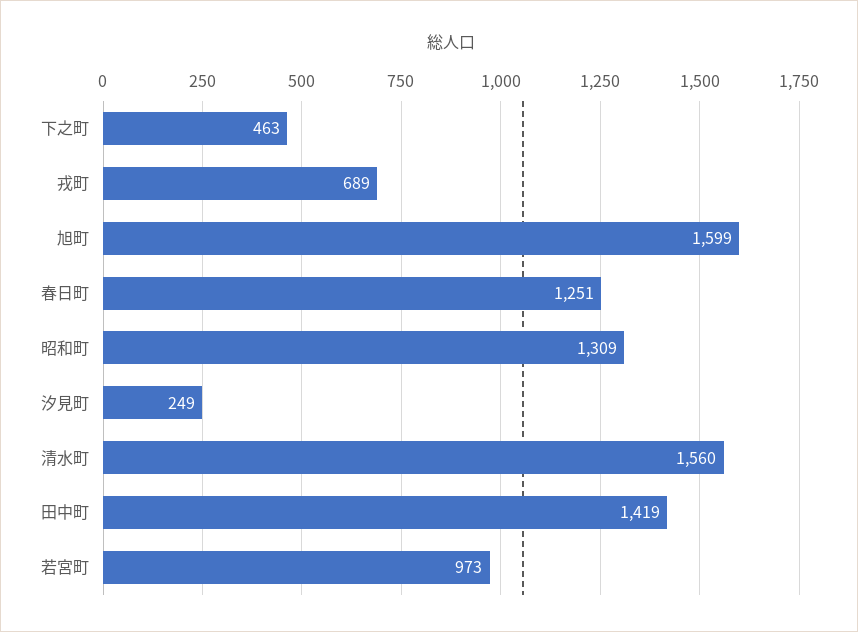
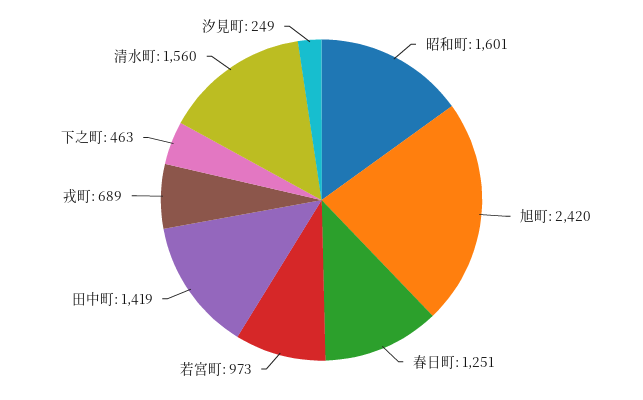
  {
    "下之町": 463,
    "戎町": 689,
-   "旭町": 1599,
+   "旭町": 2420,
    "春日町": 1251,
-   "昭和町": 1309,
+   "昭和町": 1601,
    "汐見町": 249,
    "清水町": 1560,
    "田中町": 1419,
    "若宮町": 973
  }

